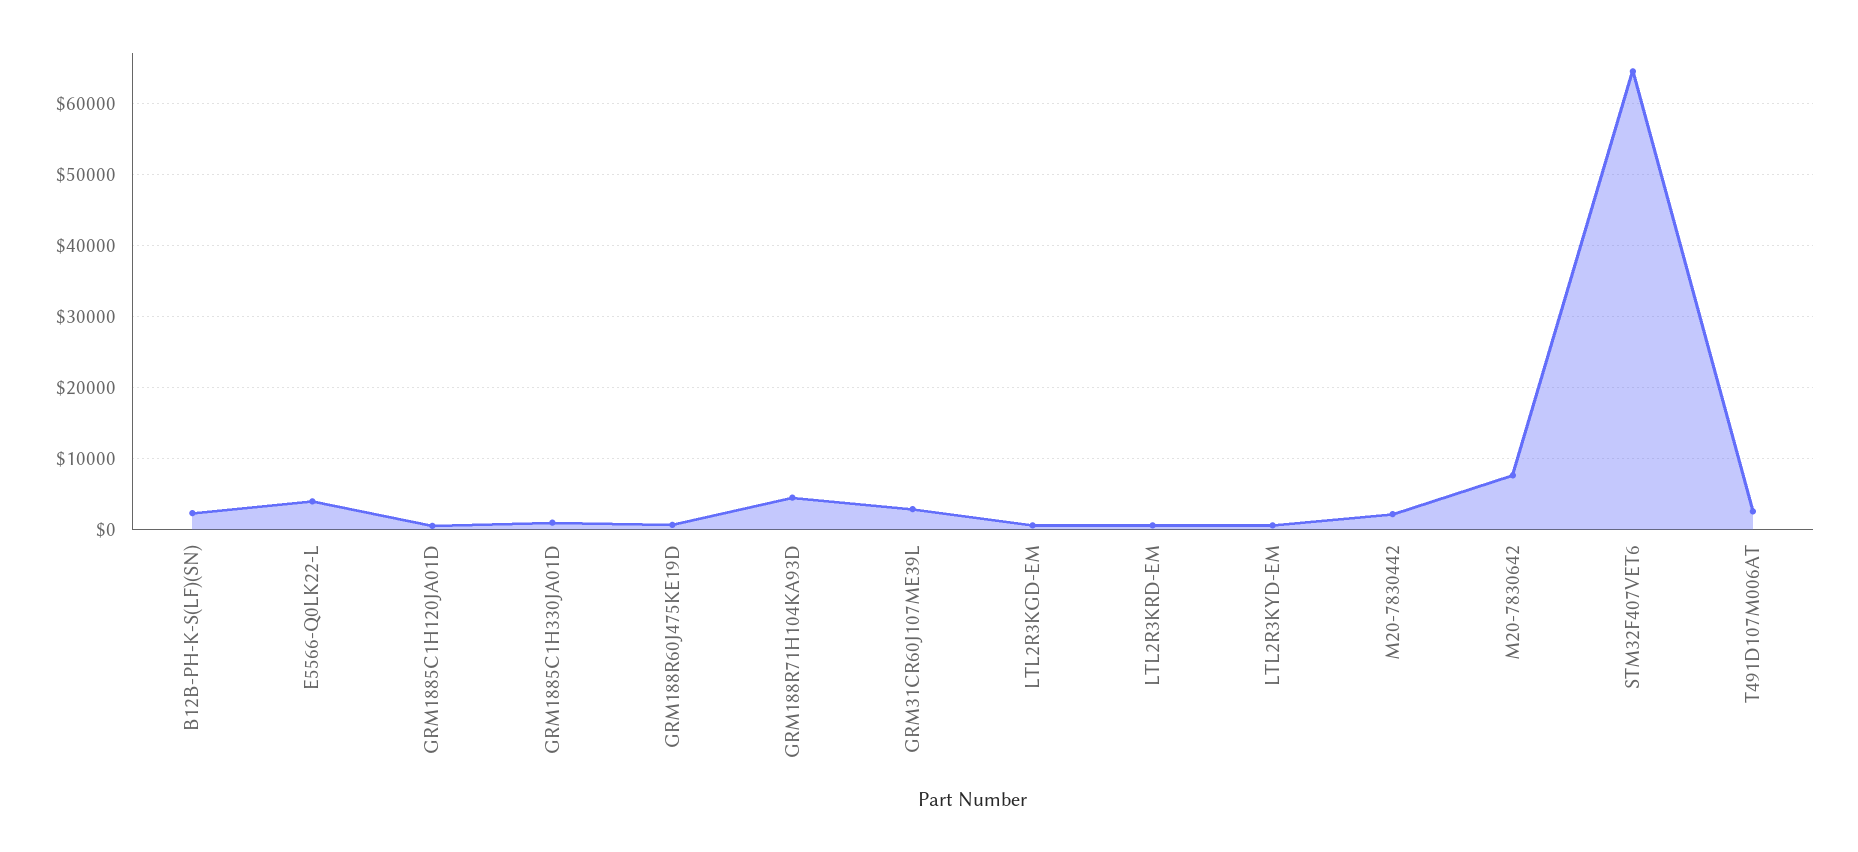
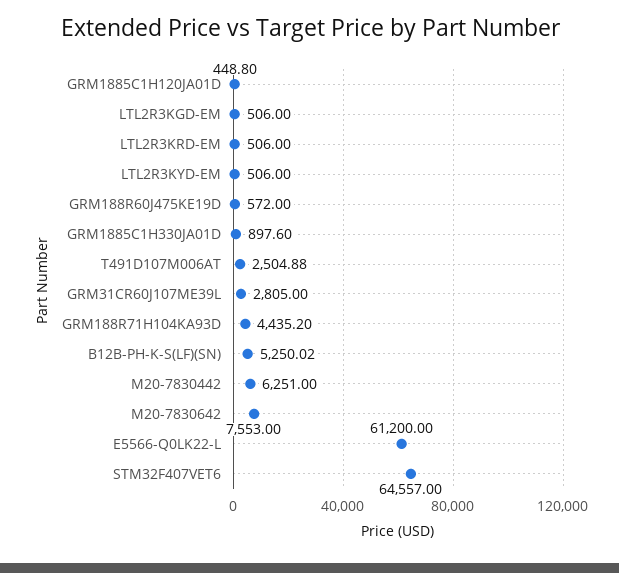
  {
-   "B12B-PH-K-S(LF)(SN)": 2000,
+   "B12B-PH-K-S(LF)(SN)": 5250.02,
-   "E5566-Q0LK22-L": 4000,
+   "E5566-Q0LK22-L": 61200,
    "GRM1885C1H120JA01D": 448.8,
    "GRM1885C1H330JA01D": 897.6,
    "GRM188R60J475KE19D": 572,
    "GRM188R71H104KA93D": 4435.2,
    "GRM31CR60J107ME39L": 2805,
    "LTL2R3KGD-EM": 506,
    "LTL2R3KRD-EM": 506,
    "LTL2R3KYD-EM": 506,
-   "M20-7830442": 2000,
+   "M20-7830442": 6251,
    "M20-7830642": 7553,
    "STM32F407VET6": 64557,
    "T491D107M006AT": 2504.88
  }

